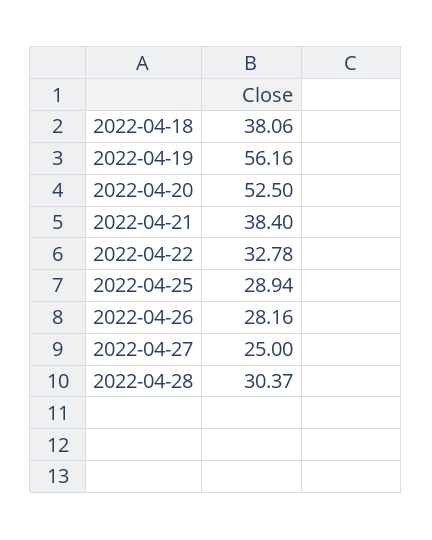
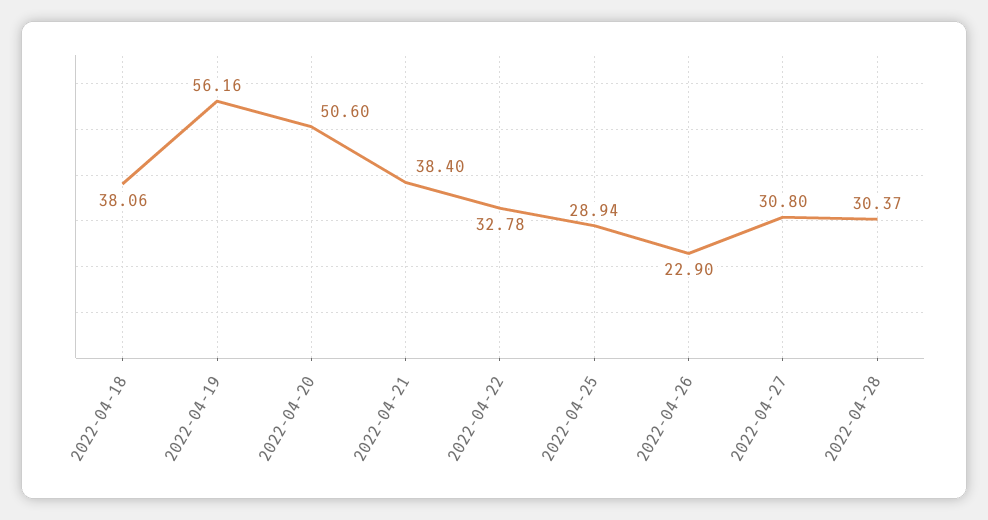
  {
    "2022-04-18": 38.06,
    "2022-04-19": 56.16,
-   "2022-04-20": 52.5,
+   "2022-04-20": 50.6,
    "2022-04-21": 38.4,
    "2022-04-22": 32.78,
    "2022-04-25": 28.94,
-   "2022-04-26": 28.16,
+   "2022-04-26": 22.9,
-   "2022-04-27": 25,
+   "2022-04-27": 30.8,
    "2022-04-28": 30.37
  }

